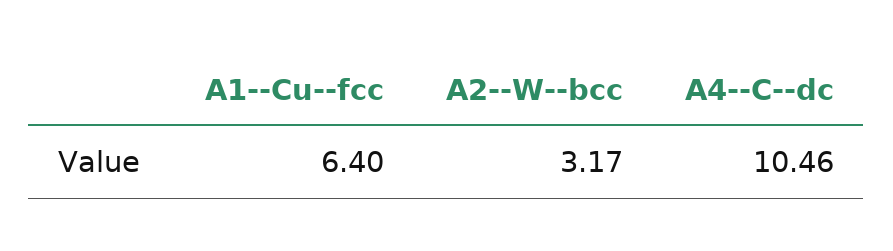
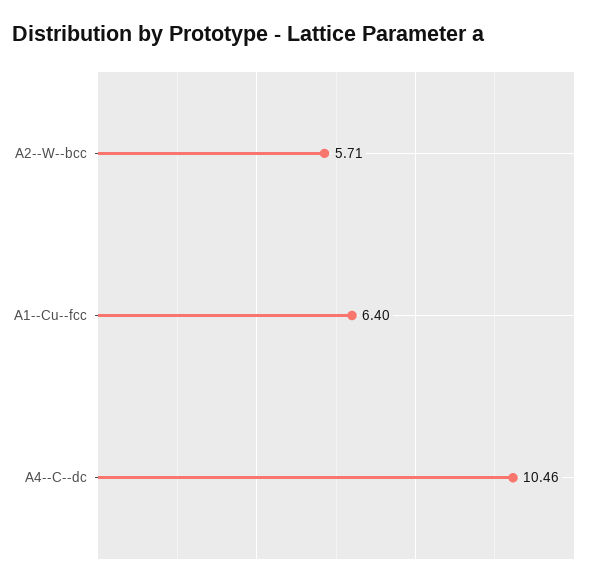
  {
    "A1--Cu--fcc": 6.4,
-   "A2--W--bcc": 3.17,
+   "A2--W--bcc": 5.71,
    "A4--C--dc": 10.46
  }

